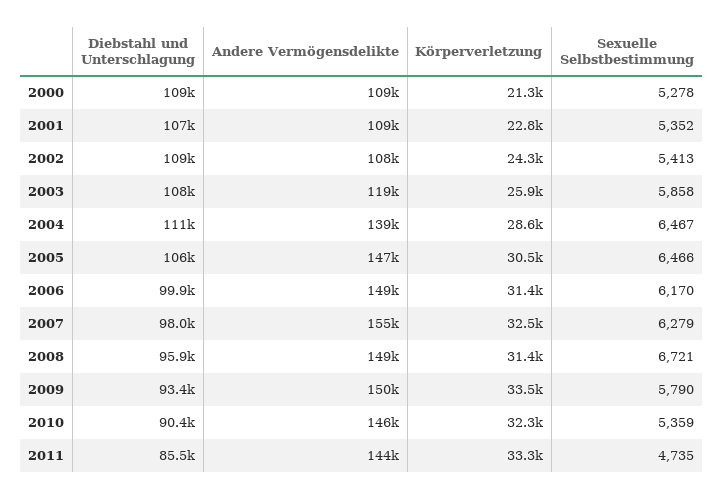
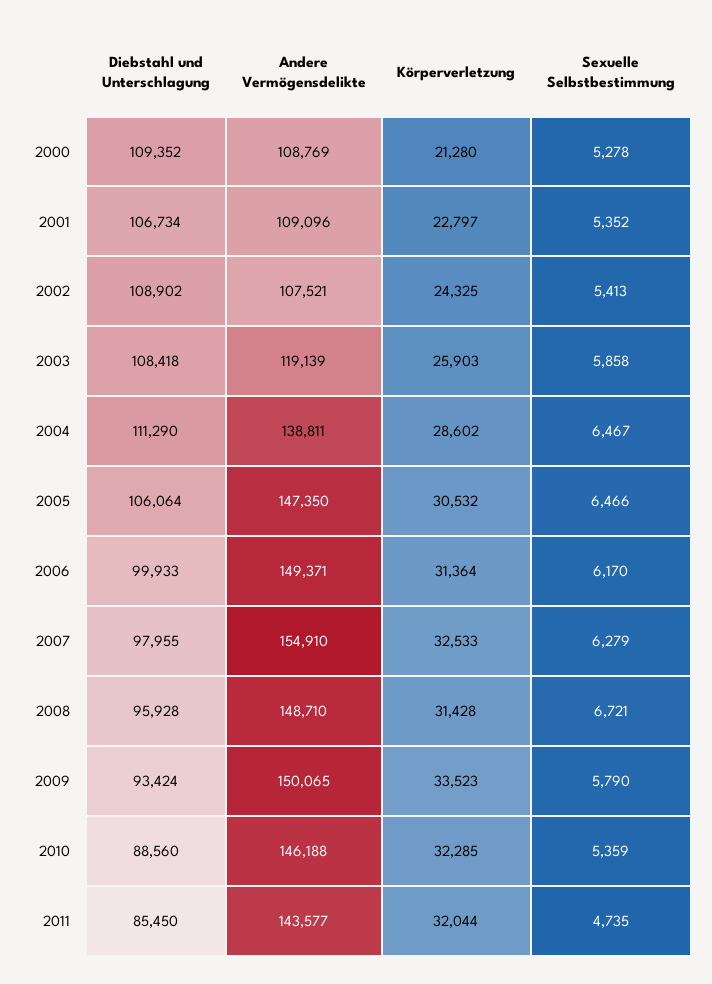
  {
    "Diebstahl und Unterschlagung": {
      "2000": 109352,
      "2001": 106734,
      "2002": 108902,
      "2003": 108418,
      "2004": 111290,
      "2005": 106064,
      "2006": 99933,
      "2007": 97955,
      "2008": 95928,
      "2009": 93424,
-     "2010": 90400,
+     "2010": 88560,
      "2011": 85450
    },
    "Andere Vermögensdelikte": {
      "2000": 108769,
      "2001": 109096,
      "2002": 107521,
      "2003": 119139,
      "2004": 138811,
      "2005": 147350,
      "2006": 149371,
      "2007": 154910,
      "2008": 148710,
      "2009": 150065,
      "2010": 146188,
      "2011": 143577
    },
    "Körperverletzung": {
      "2000": 21280,
      "2001": 22797,
      "2002": 24325,
      "2003": 25903,
      "2004": 28602,
      "2005": 30532,
      "2006": 31364,
      "2007": 32533,
      "2008": 31428,
      "2009": 33523,
      "2010": 32285,
-     "2011": 33300
+     "2011": 32044
    },
    "Sexuelle Selbstbestimmung": {
      "2000": 5278,
      "2001": 5352,
      "2002": 5413,
      "2003": 5858,
      "2004": 6467,
      "2005": 6466,
      "2006": 6170,
      "2007": 6279,
      "2008": 6721,
      "2009": 5790,
      "2010": 5359,
      "2011": 4735
    }
  }

